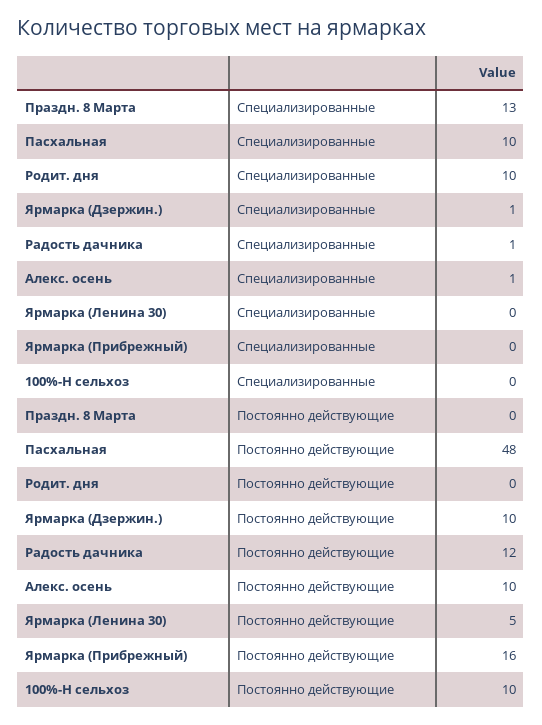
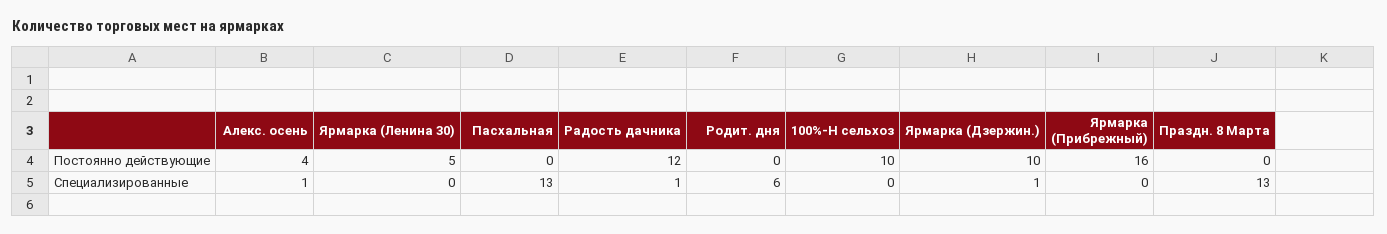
  {
    "Праздн. 8 Марта": {
      "Специализированные": 13,
      "Постоянно действующие": 0
    },
    "Пасхальная": {
-     "Специализированные": 10,
+     "Специализированные": 13,
-     "Постоянно действующие": 48
+     "Постоянно действующие": 0
    },
    "Родит. дня": {
-     "Специализированные": 10,
+     "Специализированные": 6,
      "Постоянно действующие": 0
    },
    "Ярмарка (Дзержин.)": {
      "Специализированные": 1,
      "Постоянно действующие": 10
    },
    "Радость дачника": {
      "Специализированные": 1,
      "Постоянно действующие": 12
    },
    "Алекс. осень": {
      "Специализированные": 1,
-     "Постоянно действующие": 10
+     "Постоянно действующие": 4
    },
    "Ярмарка (Ленина 30)": {
      "Специализированные": 0,
      "Постоянно действующие": 5
    },
    "Ярмарка (Прибрежный)": {
      "Специализированные": 0,
      "Постоянно действующие": 16
    },
    "100%-Н сельхоз": {
      "Специализированные": 0,
      "Постоянно действующие": 10
    }
  }

